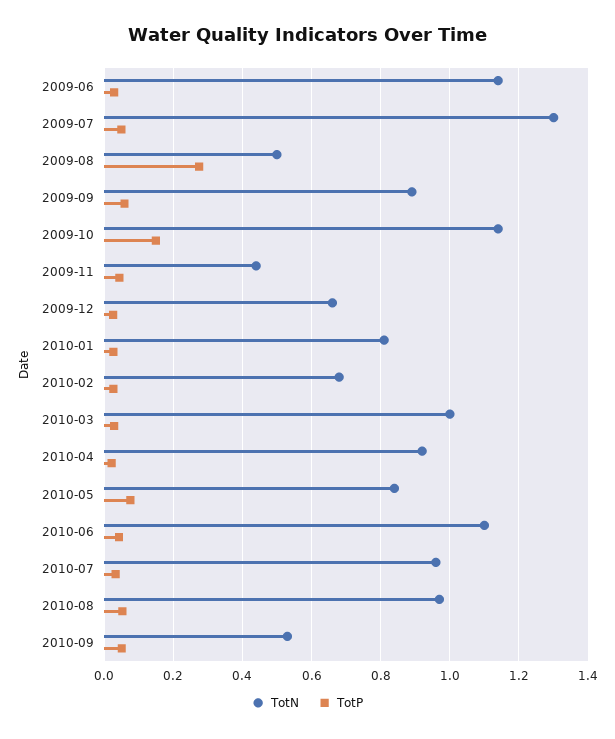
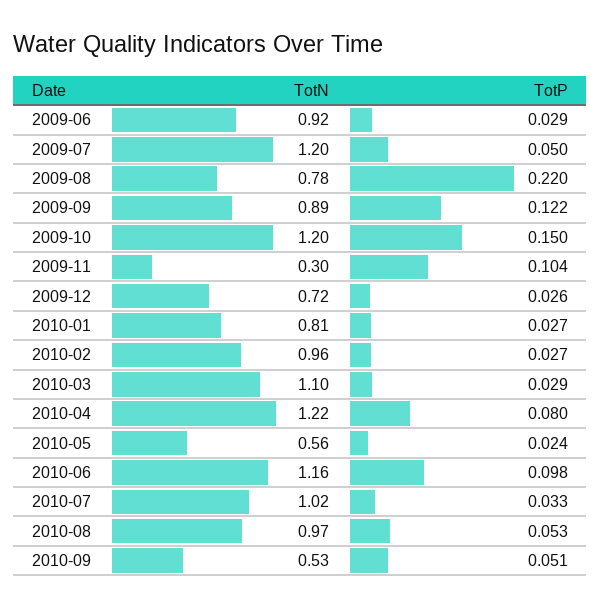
  {
    "TotN": {
-     "2009-06": 1.14,
+     "2009-06": 0.92,
-     "2009-07": 1.3,
+     "2009-07": 1.2,
-     "2009-08": 0.5,
+     "2009-08": 0.78,
      "2009-09": 0.89,
-     "2009-10": 1.14,
+     "2009-10": 1.2,
-     "2009-11": 0.44,
+     "2009-11": 0.3,
-     "2009-12": 0.66,
+     "2009-12": 0.72,
      "2010-01": 0.81,
-     "2010-02": 0.68,
+     "2010-02": 0.96,
-     "2010-03": 1,
+     "2010-03": 1.1,
-     "2010-04": 0.92,
+     "2010-04": 1.22,
-     "2010-05": 0.84,
+     "2010-05": 0.56,
-     "2010-06": 1.1,
+     "2010-06": 1.16,
-     "2010-07": 0.96,
+     "2010-07": 1.02,
      "2010-08": 0.97,
      "2010-09": 0.53
    },
    "TotP": {
      "2009-06": 0.029,
      "2009-07": 0.05,
-     "2009-08": 0.28,
+     "2009-08": 0.22,
-     "2009-09": 0.06,
+     "2009-09": 0.122,
      "2009-10": 0.15,
-     "2009-11": 0.04,
+     "2009-11": 0.104,
      "2009-12": 0.026,
      "2010-01": 0.027,
      "2010-02": 0.027,
      "2010-03": 0.029,
-     "2010-04": 0.02,
+     "2010-04": 0.08,
-     "2010-05": 0.08,
+     "2010-05": 0.024,
-     "2010-06": 0.04,
+     "2010-06": 0.098,
      "2010-07": 0.033,
      "2010-08": 0.053,
      "2010-09": 0.051
    }
  }

